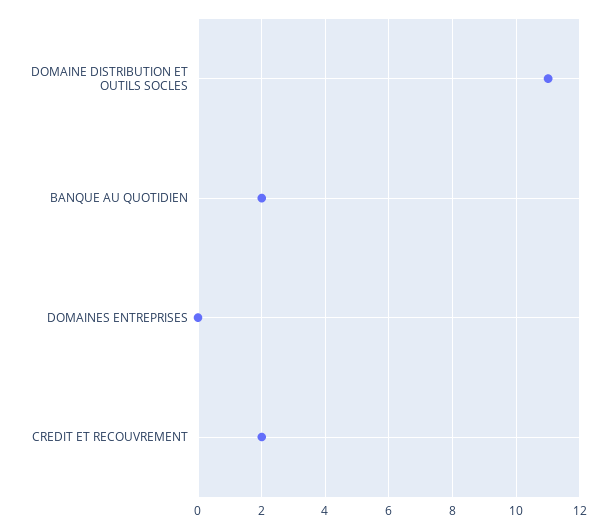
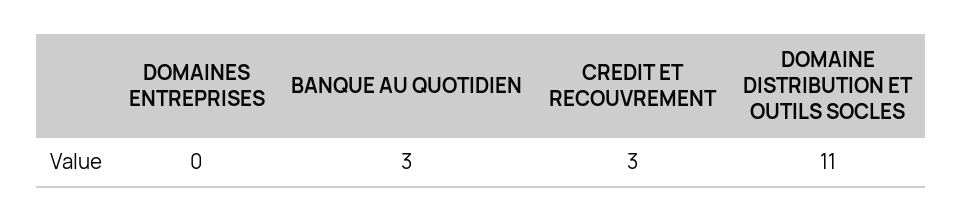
  {
    "DOMAINE DISTRIBUTION ET OUTILS SOCLES": 11,
-   "BANQUE AU QUOTIDIEN": 2,
+   "BANQUE AU QUOTIDIEN": 3,
    "DOMAINES ENTREPRISES": 0,
-   "CREDIT ET RECOUVREMENT": 2
+   "CREDIT ET RECOUVREMENT": 3
  }

